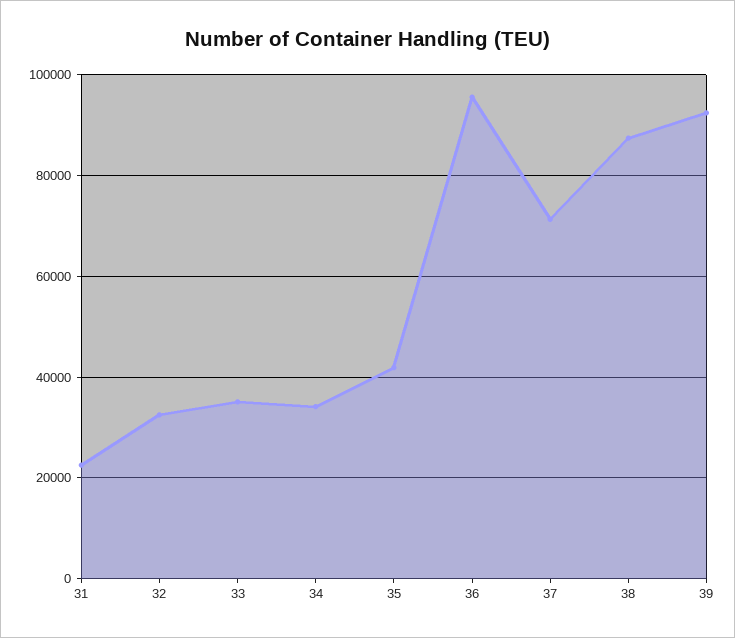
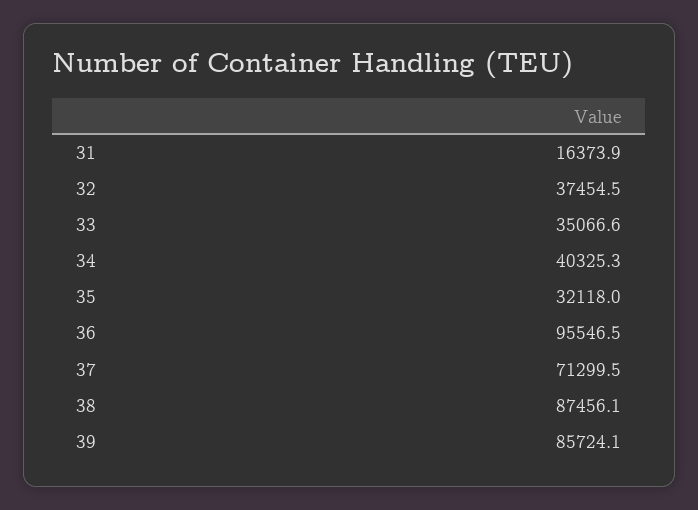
  {
-   "31": 22000,
+   "31": 16373.9,
-   "32": 32000,
+   "32": 37454.5,
    "33": 35066.6,
-   "34": 34000,
+   "34": 40325.3,
-   "35": 42000,
+   "35": 32118,
    "36": 95546.5,
    "37": 71299.5,
    "38": 87456.1,
-   "39": 92000
+   "39": 85724.1
  }

